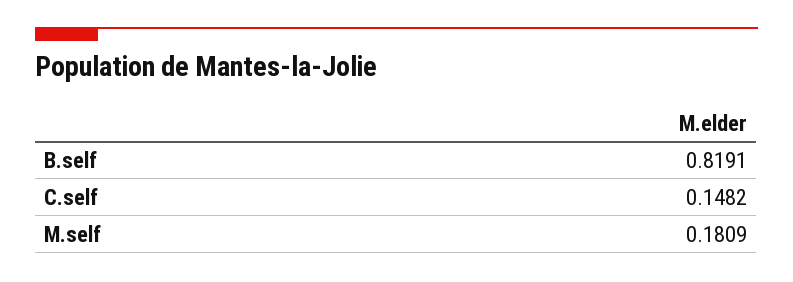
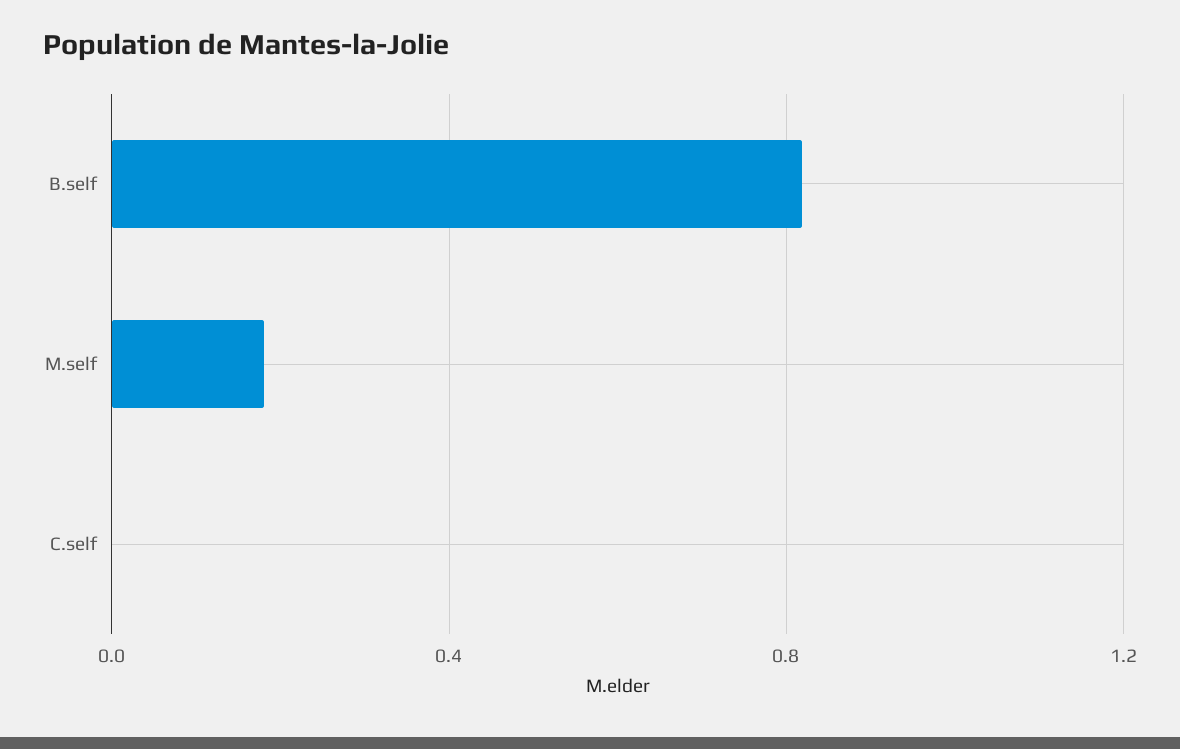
  {
    "B.self": 0.8191,
-   "C.self": 0.1482,
+   "C.self": 0,
    "M.self": 0.1809
  }

